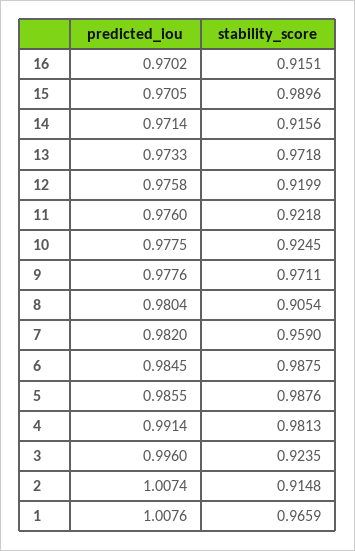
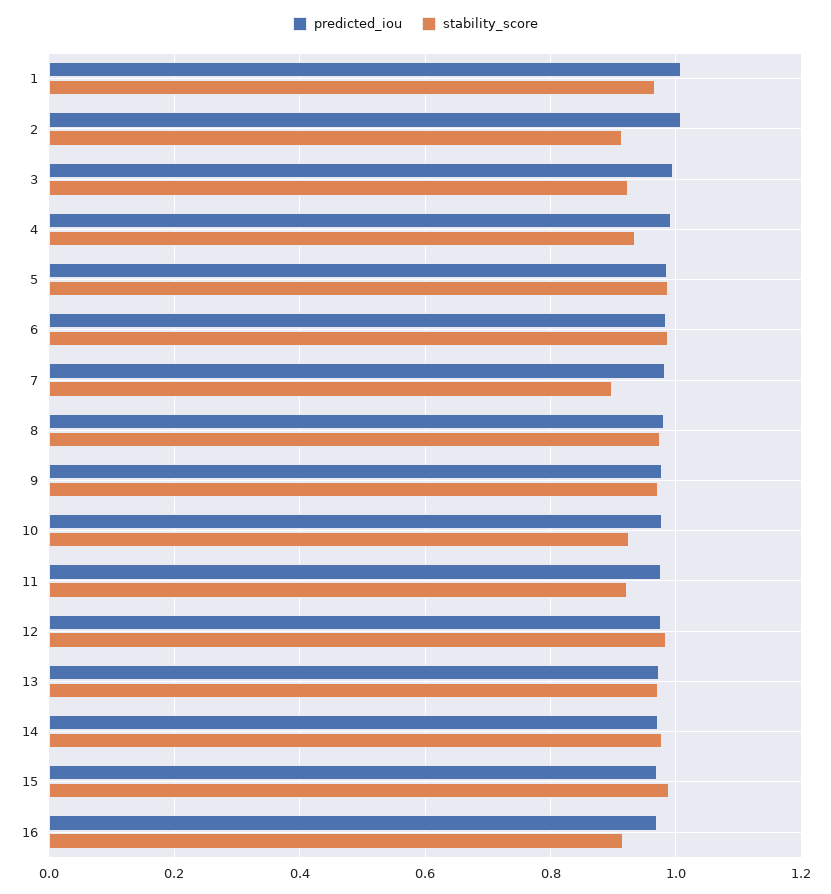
  {
    "predicted_iou": {
      "16": 0.9702,
      "15": 0.9705,
      "14": 0.9714,
      "13": 0.9733,
      "12": 0.9758,
      "11": 0.976,
      "10": 0.9775,
      "9": 0.9776,
      "8": 0.9804,
      "7": 0.982,
      "6": 0.9845,
      "5": 0.9855,
      "4": 0.9914,
      "3": 0.996,
      "2": 1.0074,
      "1": 1.0076
    },
    "stability_score": {
      "16": 0.9151,
      "15": 0.9896,
-     "14": 0.9156,
+     "14": 0.98,
      "13": 0.9718,
-     "12": 0.9199,
+     "12": 0.98,
      "11": 0.9218,
      "10": 0.9245,
      "9": 0.9711,
-     "8": 0.9054,
+     "8": 0.98,
-     "7": 0.959,
+     "7": 0.9,
      "6": 0.9875,
      "5": 0.9876,
-     "4": 0.9813,
+     "4": 0.94,
      "3": 0.9235,
      "2": 0.9148,
      "1": 0.9659
    }
  }

